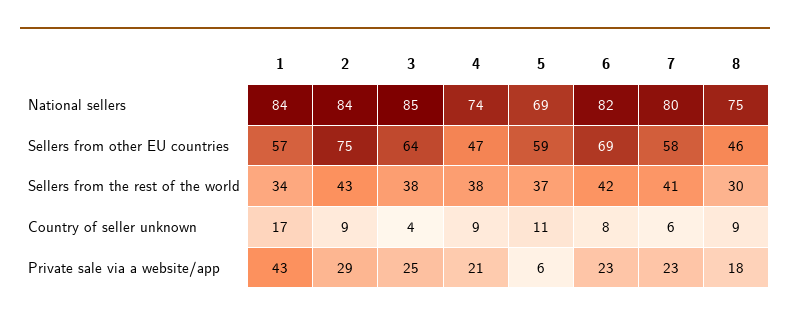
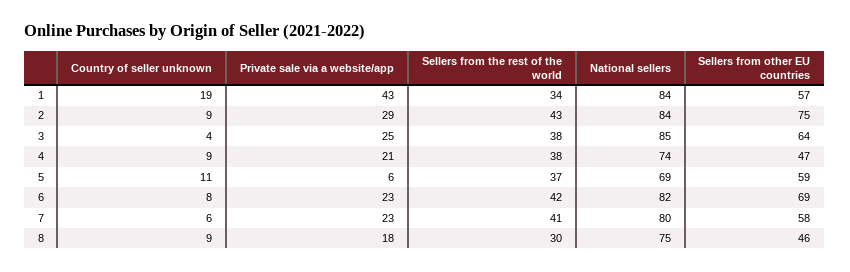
  {
    "1": {
      "National sellers": 84,
      "Sellers from other EU countries": 57,
      "Sellers from the rest of the world": 34,
-     "Country of seller unknown": 17,
+     "Country of seller unknown": 19,
      "Private sale via a website/app": 43
    },
    "2": {
      "National sellers": 84,
      "Sellers from other EU countries": 75,
      "Sellers from the rest of the world": 43,
      "Country of seller unknown": 9,
      "Private sale via a website/app": 29
    },
    "3": {
      "National sellers": 85,
      "Sellers from other EU countries": 64,
      "Sellers from the rest of the world": 38,
      "Country of seller unknown": 4,
      "Private sale via a website/app": 25
    },
    "4": {
      "National sellers": 74,
      "Sellers from other EU countries": 47,
      "Sellers from the rest of the world": 38,
      "Country of seller unknown": 9,
      "Private sale via a website/app": 21
    },
    "5": {
      "National sellers": 69,
      "Sellers from other EU countries": 59,
      "Sellers from the rest of the world": 37,
      "Country of seller unknown": 11,
      "Private sale via a website/app": 6
    },
    "6": {
      "National sellers": 82,
      "Sellers from other EU countries": 69,
      "Sellers from the rest of the world": 42,
      "Country of seller unknown": 8,
      "Private sale via a website/app": 23
    },
    "7": {
      "National sellers": 80,
      "Sellers from other EU countries": 58,
      "Sellers from the rest of the world": 41,
      "Country of seller unknown": 6,
      "Private sale via a website/app": 23
    },
    "8": {
      "National sellers": 75,
      "Sellers from other EU countries": 46,
      "Sellers from the rest of the world": 30,
      "Country of seller unknown": 9,
      "Private sale via a website/app": 18
    }
  }

